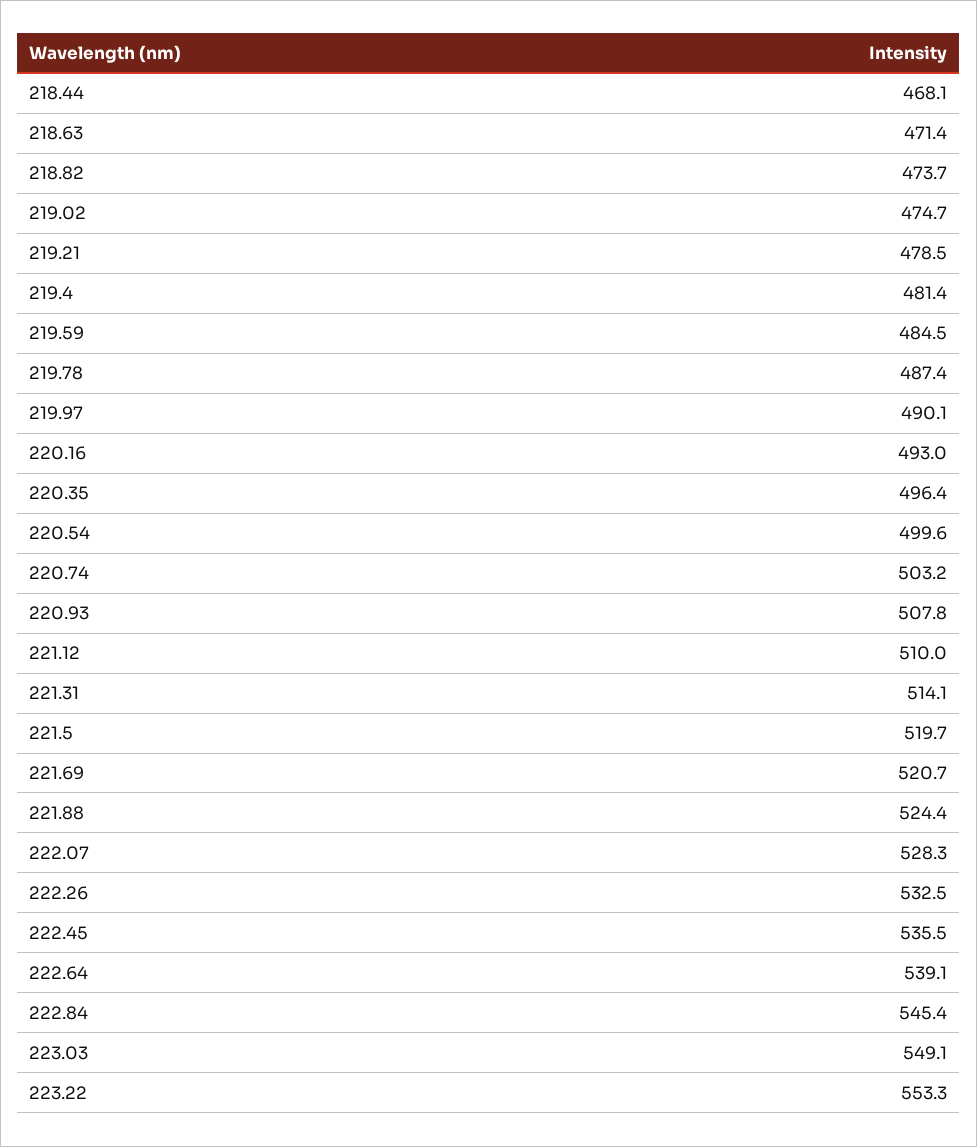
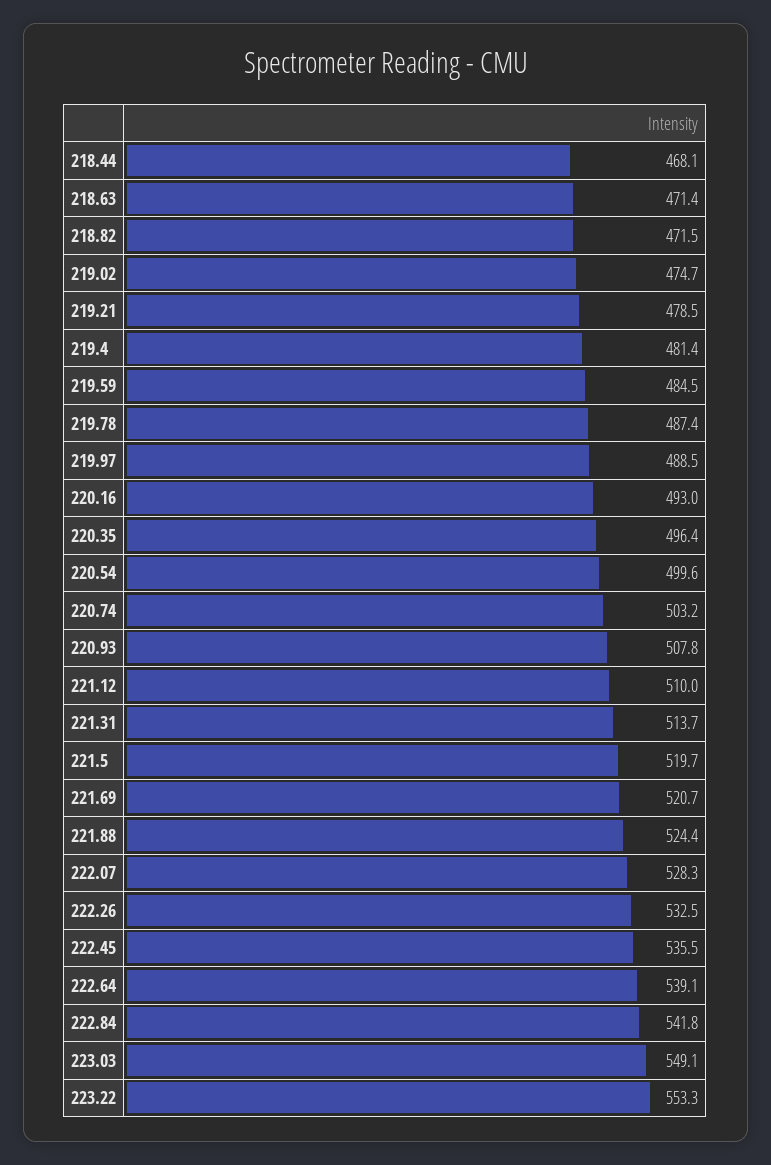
  {
    "218.44": 468.1,
    "218.63": 471.4,
-   "218.82": 473.7,
+   "218.82": 471.5,
    "219.02": 474.7,
    "219.21": 478.5,
    "219.4": 481.4,
    "219.59": 484.5,
    "219.78": 487.4,
-   "219.97": 490.1,
+   "219.97": 488.5,
    "220.16": 493,
    "220.35": 496.4,
    "220.54": 499.6,
    "220.74": 503.2,
    "220.93": 507.8,
    "221.12": 510,
-   "221.31": 514.1,
+   "221.31": 513.7,
    "221.5": 519.7,
    "221.69": 520.7,
    "221.88": 524.4,
    "222.07": 528.3,
    "222.26": 532.5,
    "222.45": 535.5,
    "222.64": 539.1,
-   "222.84": 545.4,
+   "222.84": 541.8,
    "223.03": 549.1,
    "223.22": 553.3
  }

